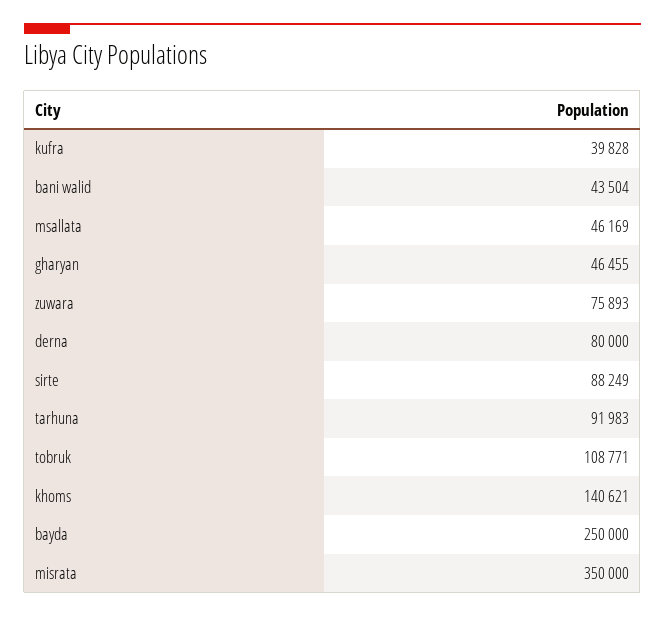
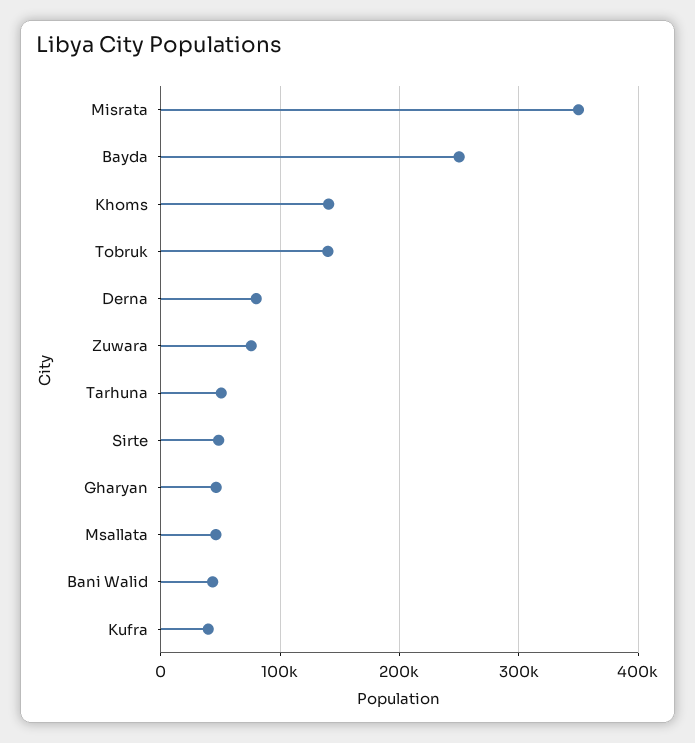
  {
    "kufra": 39828,
    "bani walid": 43504,
    "msallata": 46169,
    "gharyan": 46455,
    "zuwara": 75893,
    "derna": 80000,
-   "sirte": 88249,
+   "sirte": 50000,
-   "tarhuna": 91983,
+   "tarhuna": 50000,
-   "tobruk": 108771,
+   "tobruk": 140000,
    "khoms": 140621,
    "bayda": 250000,
    "misrata": 350000
  }

